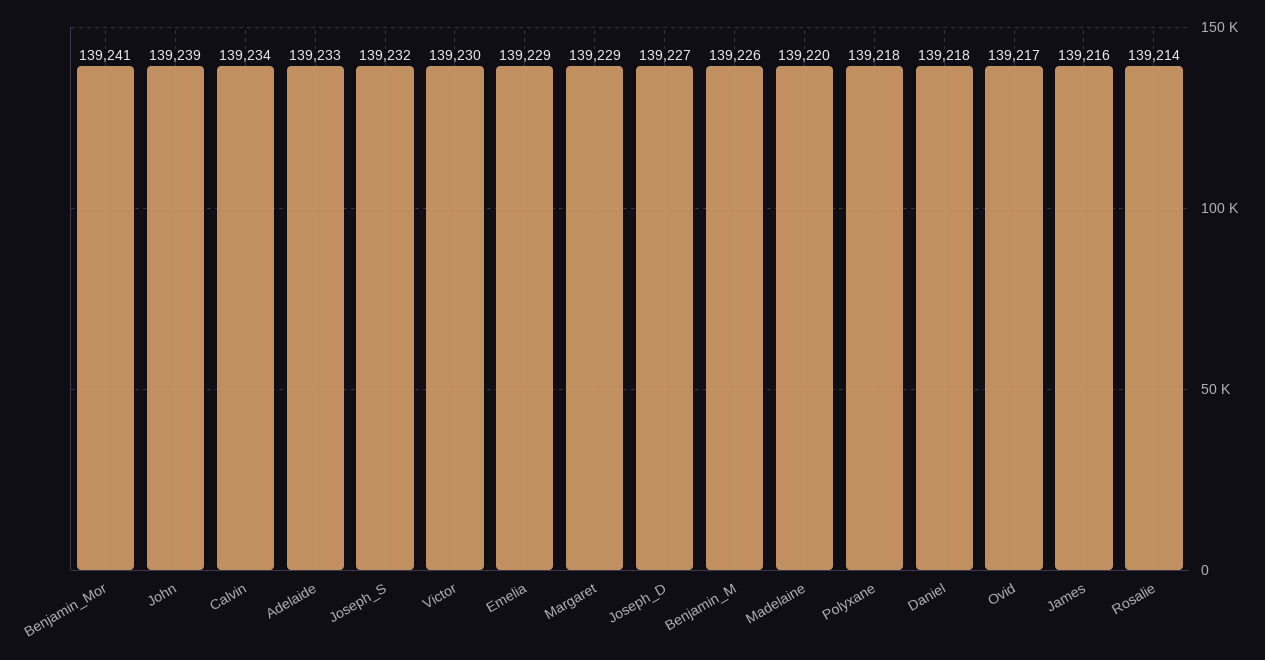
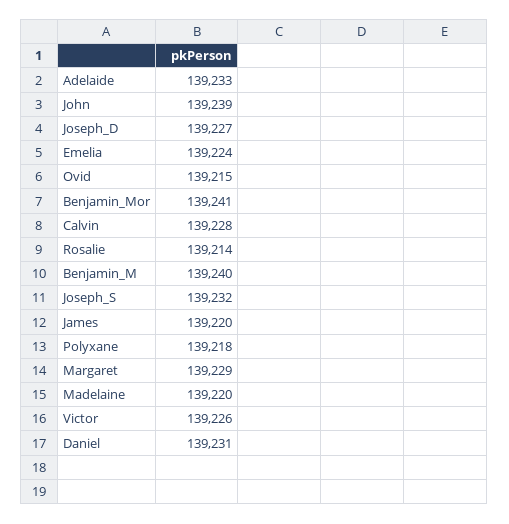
  {
    "Benjamin_Mor": 139241,
    "John": 139239,
-   "Calvin": 139234,
+   "Calvin": 139228,
    "Adelaide": 139233,
    "Joseph_S": 139232,
-   "Victor": 139230,
+   "Victor": 139226,
-   "Emelia": 139229,
+   "Emelia": 139224,
    "Margaret": 139229,
    "Joseph_D": 139227,
-   "Benjamin_M": 139226,
+   "Benjamin_M": 139240,
    "Madelaine": 139220,
    "Polyxane": 139218,
-   "Daniel": 139218,
+   "Daniel": 139231,
-   "Ovid": 139217,
+   "Ovid": 139215,
-   "James": 139216,
+   "James": 139220,
    "Rosalie": 139214
  }

